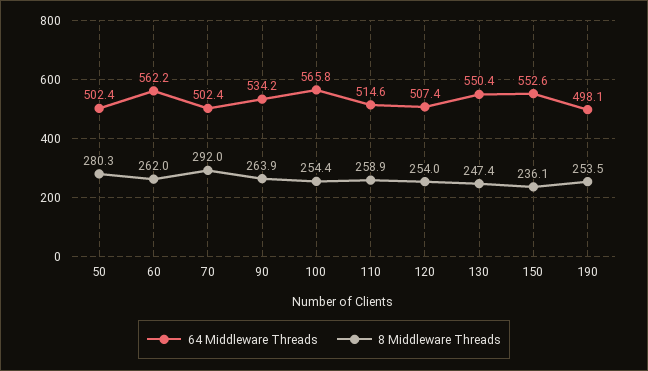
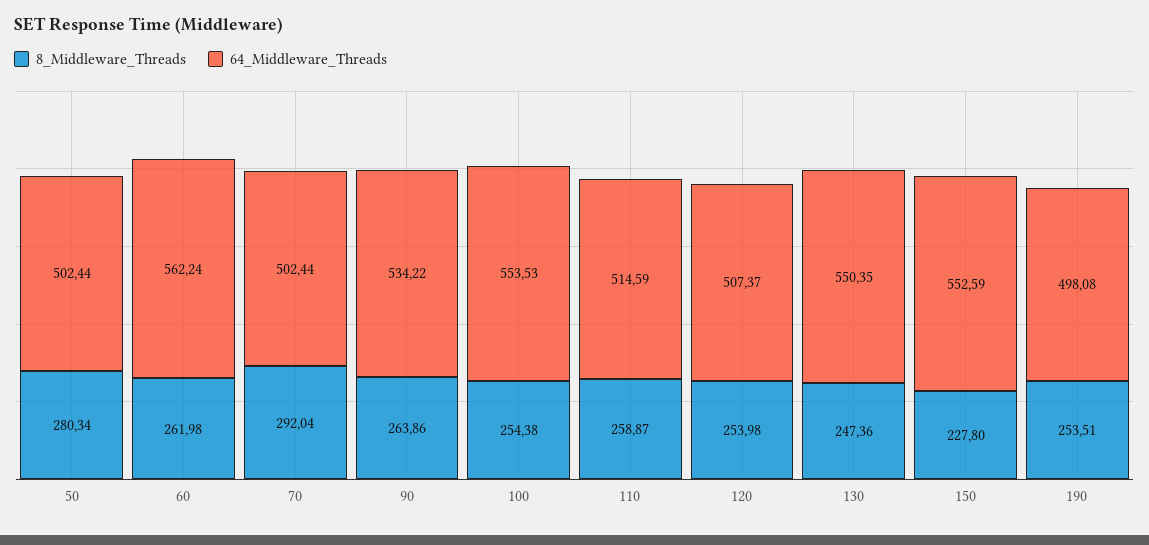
  {
    "64 Middleware Threads": {
      "50": 502.44,
      "60": 562.24,
      "70": 502.44,
      "90": 534.22,
-     "100": 565.8,
+     "100": 553.53,
      "110": 514.59,
      "120": 507.37,
      "130": 550.35,
      "150": 552.59,
      "190": 498.08
    },
    "8 Middleware Threads": {
      "50": 280.34,
      "60": 261.98,
      "70": 292.04,
      "90": 263.86,
      "100": 254.38,
      "110": 258.87,
      "120": 253.98,
      "130": 247.36,
-     "150": 236.1,
+     "150": 227.8,
      "190": 253.51
    }
  }

